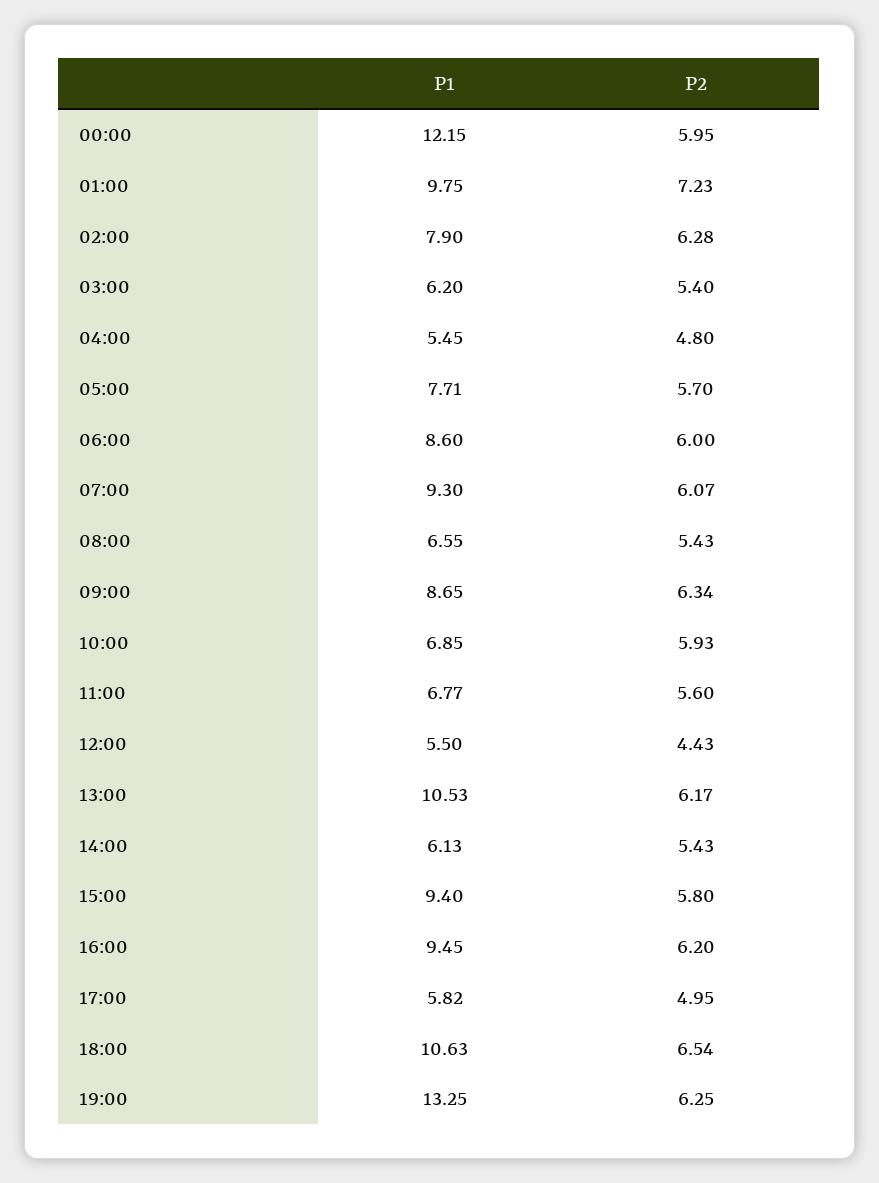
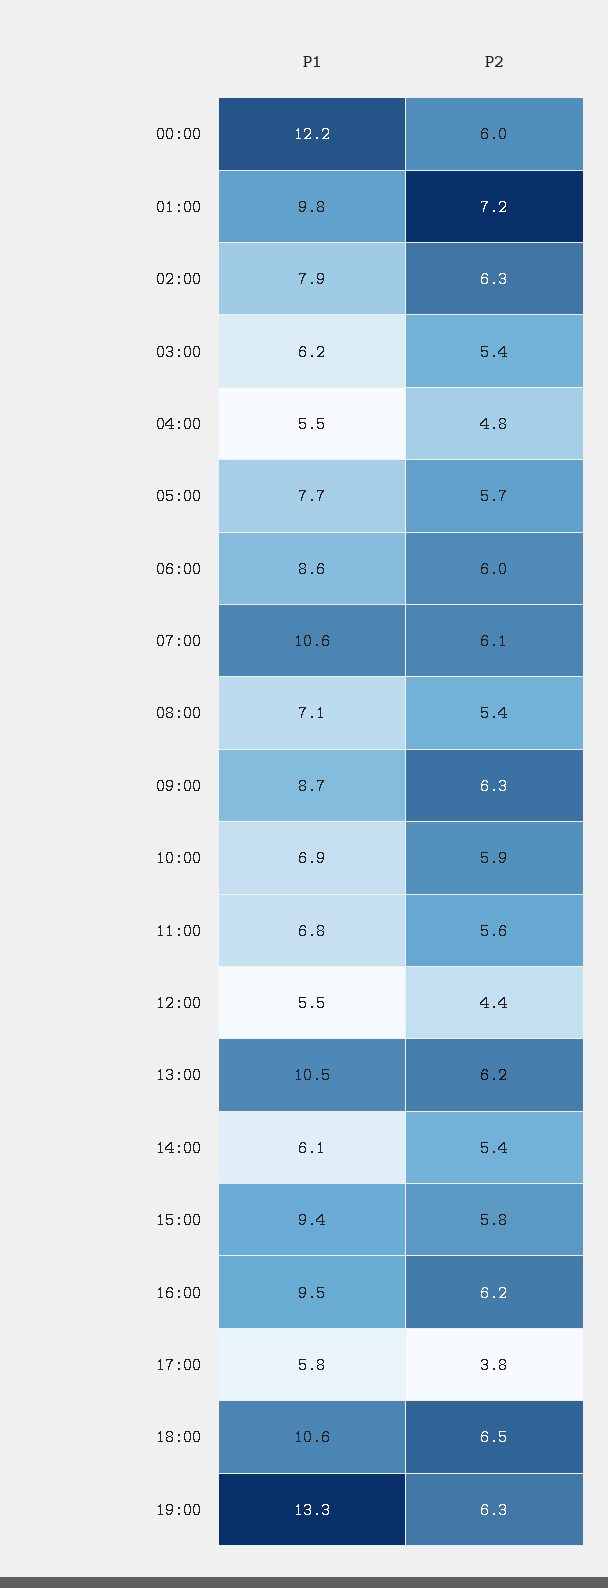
  {
    "P1": {
      "00:00": 12.15,
      "01:00": 9.75,
      "02:00": 7.9,
      "03:00": 6.2,
      "04:00": 5.45,
      "05:00": 7.71,
      "06:00": 8.6,
-     "07:00": 9.3,
+     "07:00": 10.6,
-     "08:00": 6.55,
+     "08:00": 7.1,
      "09:00": 8.65,
      "10:00": 6.85,
      "11:00": 6.77,
      "12:00": 5.5,
      "13:00": 10.53,
      "14:00": 6.13,
      "15:00": 9.4,
      "16:00": 9.45,
      "17:00": 5.82,
      "18:00": 10.63,
      "19:00": 13.25
    },
    "P2": {
      "00:00": 5.95,
      "01:00": 7.23,
      "02:00": 6.28,
      "03:00": 5.4,
      "04:00": 4.8,
      "05:00": 5.7,
      "06:00": 6,
      "07:00": 6.07,
      "08:00": 5.43,
      "09:00": 6.34,
      "10:00": 5.93,
      "11:00": 5.6,
      "12:00": 4.43,
      "13:00": 6.17,
      "14:00": 5.43,
      "15:00": 5.8,
      "16:00": 6.2,
-     "17:00": 4.95,
+     "17:00": 3.8,
      "18:00": 6.54,
      "19:00": 6.25
    }
  }

